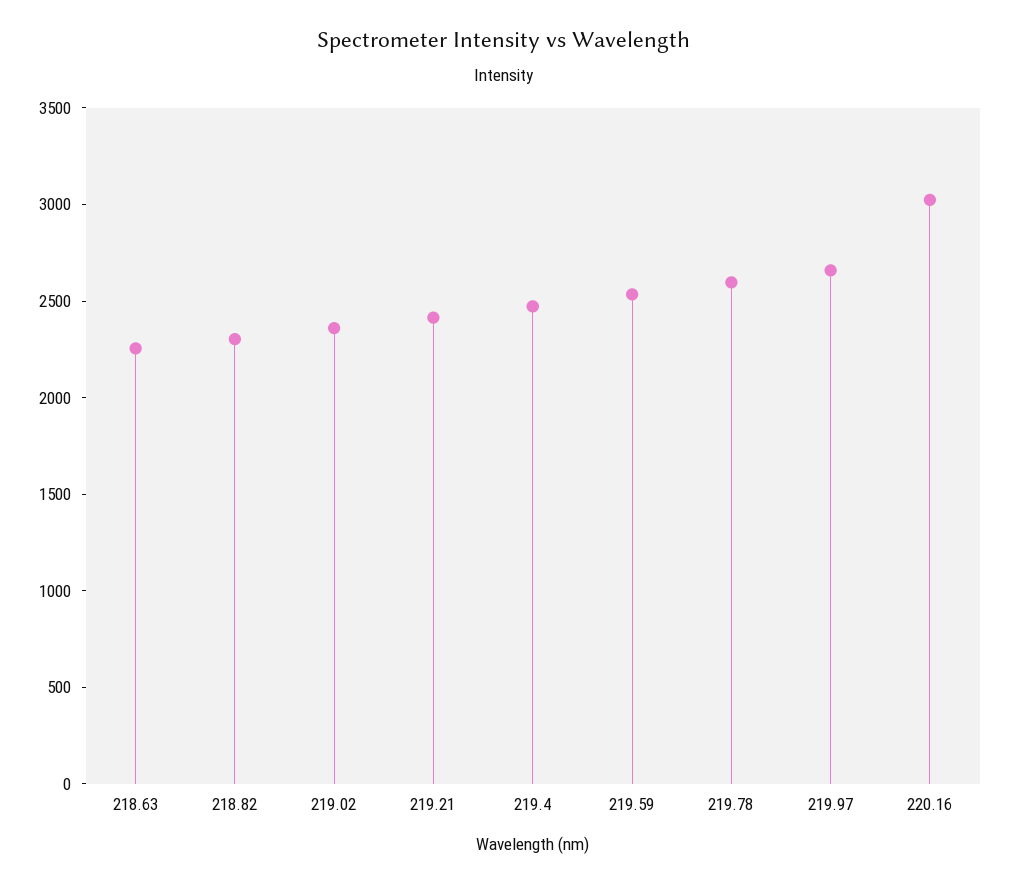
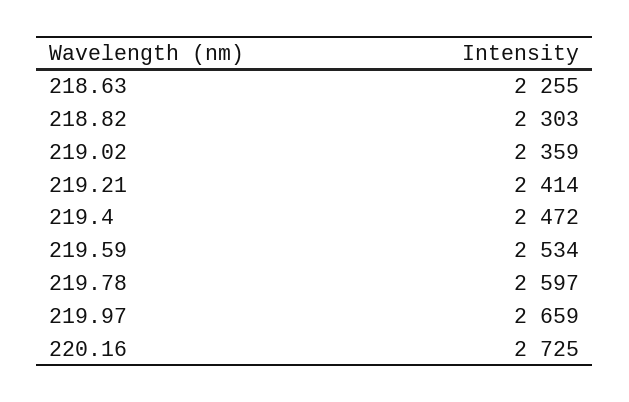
  {
    "218.63": 2255,
    "218.82": 2303,
    "219.02": 2359,
    "219.21": 2414,
    "219.4": 2472,
    "219.59": 2534,
    "219.78": 2597,
    "219.97": 2659,
-   "220.16": 3000
+   "220.16": 2725
  }

